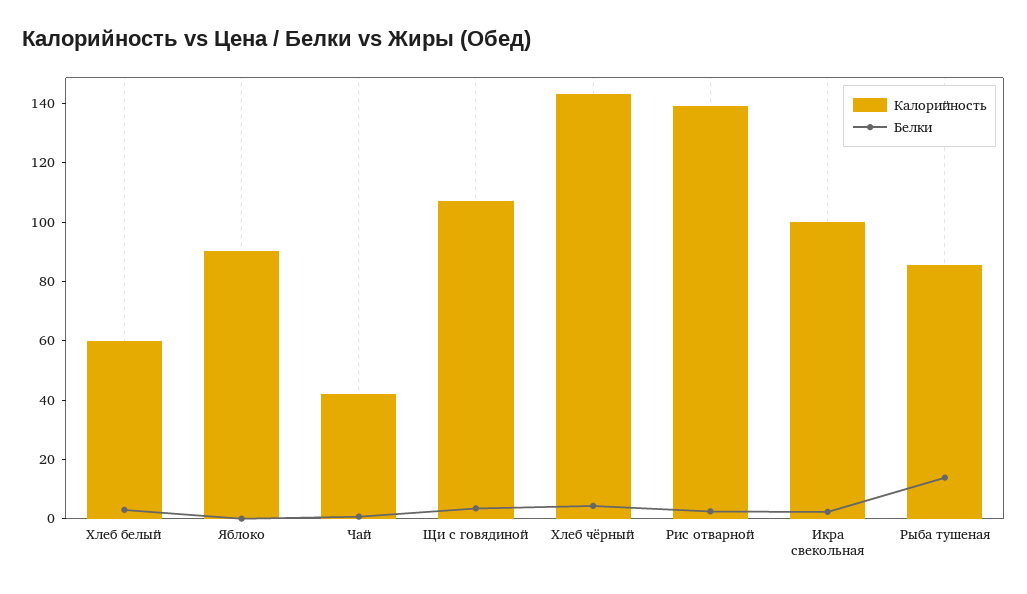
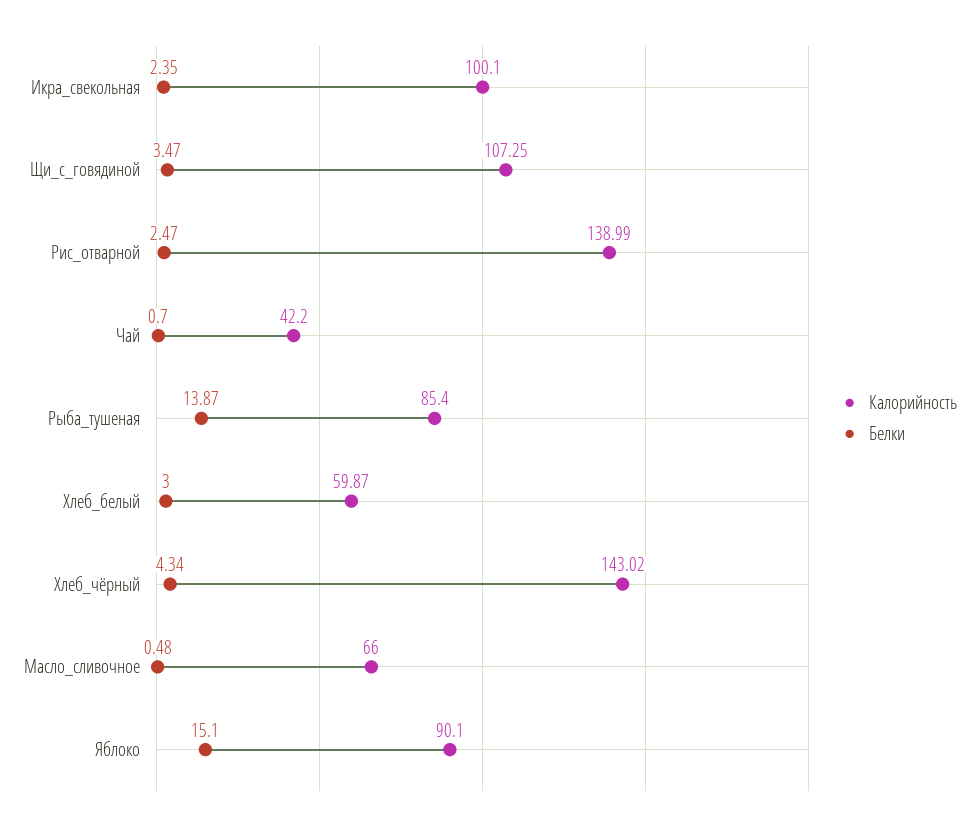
  {
    "Калорийность": {
      "Хлеб белый": 59.87,
      "Яблоко": 90.1,
      "Чай": 42.2,
      "Щи с говядиной": 107.25,
      "Хлеб чёрный": 143.02,
      "Рис отварной": 138.99,
      "Икра свекольная": 100.1,
-     "Рыба тушеная": 85.4
+     "Рыба тушеная": 85.4,
+     "Масло_сливочное": 66
    },
    "Белки": {
      "Хлеб белый": 3,
-     "Яблоко": 0,
+     "Яблоко": 15.1,
      "Чай": 0.7,
      "Щи с говядиной": 3.47,
      "Хлеб чёрный": 4.34,
      "Рис отварной": 2.47,
      "Икра свекольная": 2.35,
-     "Рыба тушеная": 13.87
+     "Рыба тушеная": 13.87,
+     "Масло_сливочное": 0.48
    }
  }

